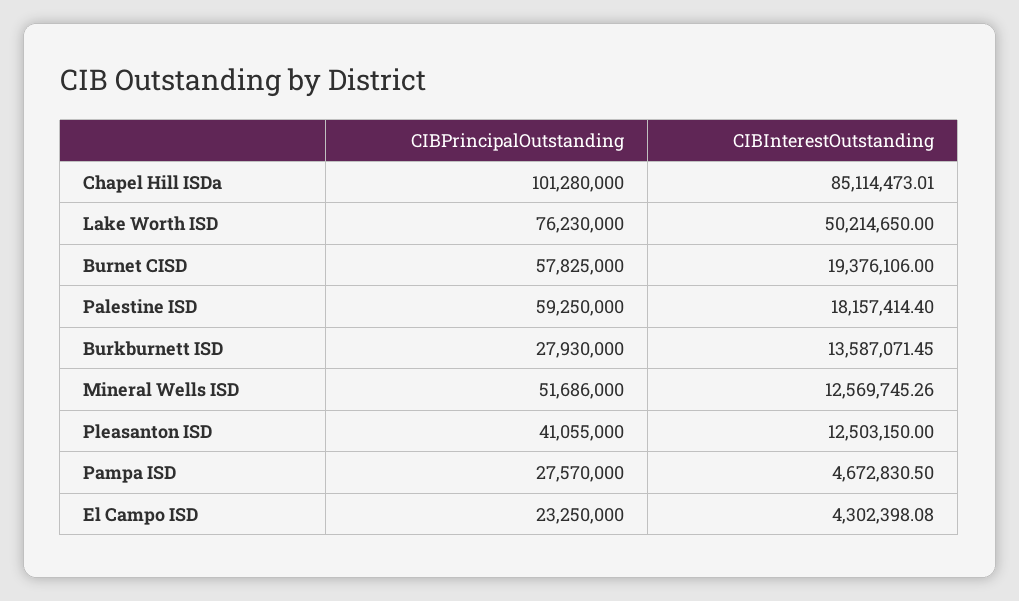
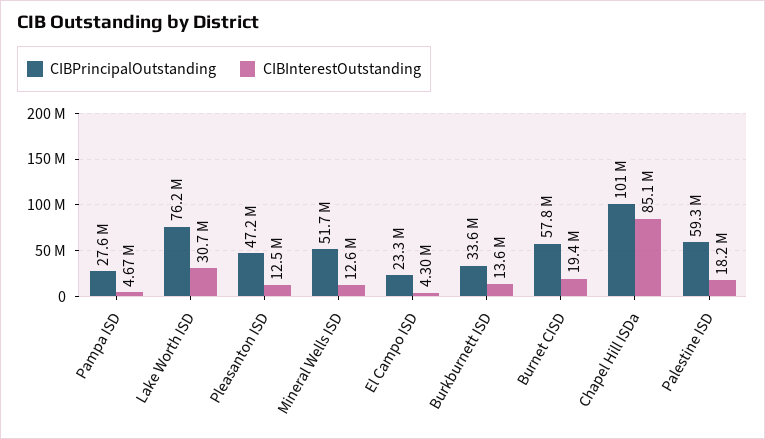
  {
    "CIBPrincipalOutstanding": {
      "Chapel Hill ISDa": 101280000,
      "Lake Worth ISD": 76230000,
      "Burnet CISD": 57825000,
      "Palestine ISD": 59250000,
-     "Burkburnett ISD": 27930000,
+     "Burkburnett ISD": 33600000,
      "Mineral Wells ISD": 51686000,
-     "Pleasanton ISD": 41055000,
+     "Pleasanton ISD": 47200000,
      "Pampa ISD": 27570000,
      "El Campo ISD": 23250000
    },
    "CIBInterestOutstanding": {
      "Chapel Hill ISDa": 85114473.01,
-     "Lake Worth ISD": 50214650,
+     "Lake Worth ISD": 30700000,
      "Burnet CISD": 19376106,
      "Palestine ISD": 18157414.4,
      "Burkburnett ISD": 13587071.45,
      "Mineral Wells ISD": 12569745.26,
      "Pleasanton ISD": 12503150,
      "Pampa ISD": 4672830.5,
      "El Campo ISD": 4302398.08
    }
  }

